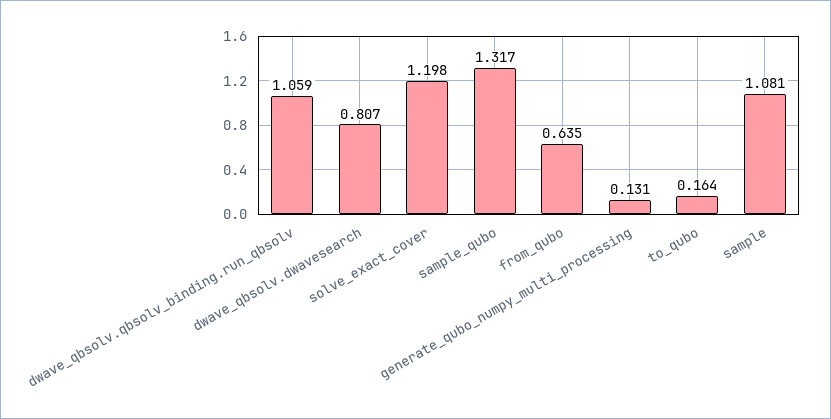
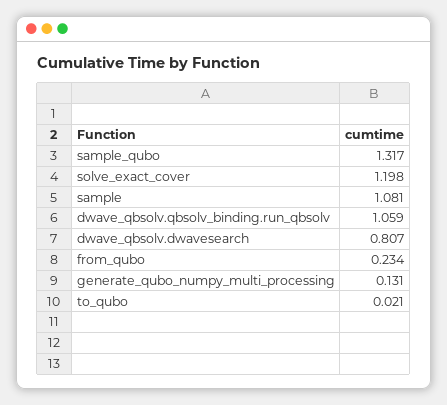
  {
    "dwave_qbsolv.qbsolv_binding.run_qbsolv": 1.059,
    "dwave_qbsolv.dwavesearch": 0.807,
    "solve_exact_cover": 1.198,
    "sample_qubo": 1.317,
-   "from_qubo": 0.635,
+   "from_qubo": 0.234,
    "generate_qubo_numpy_multi_processing": 0.131,
-   "to_qubo": 0.164,
+   "to_qubo": 0.021,
    "sample": 1.081
  }

